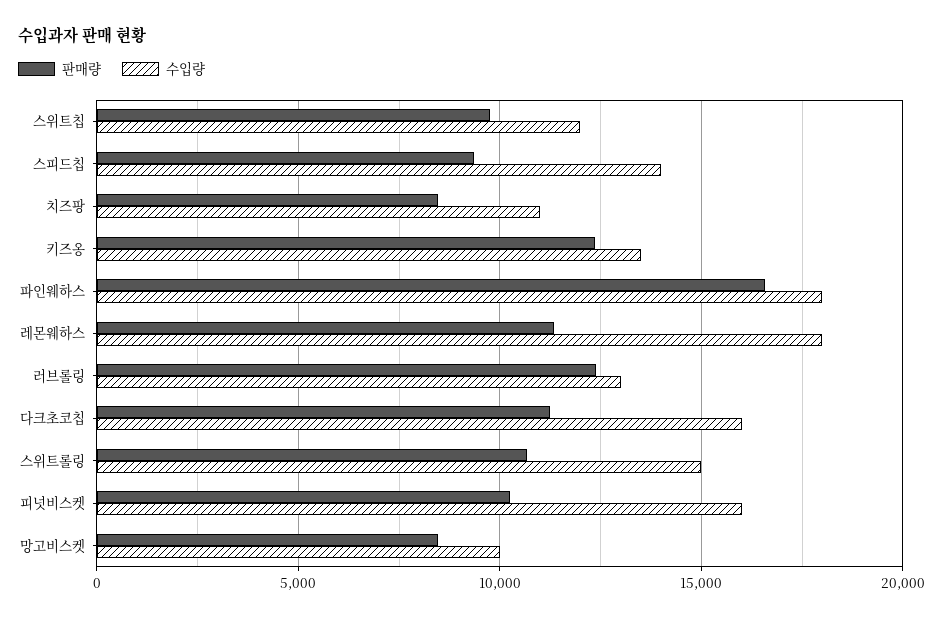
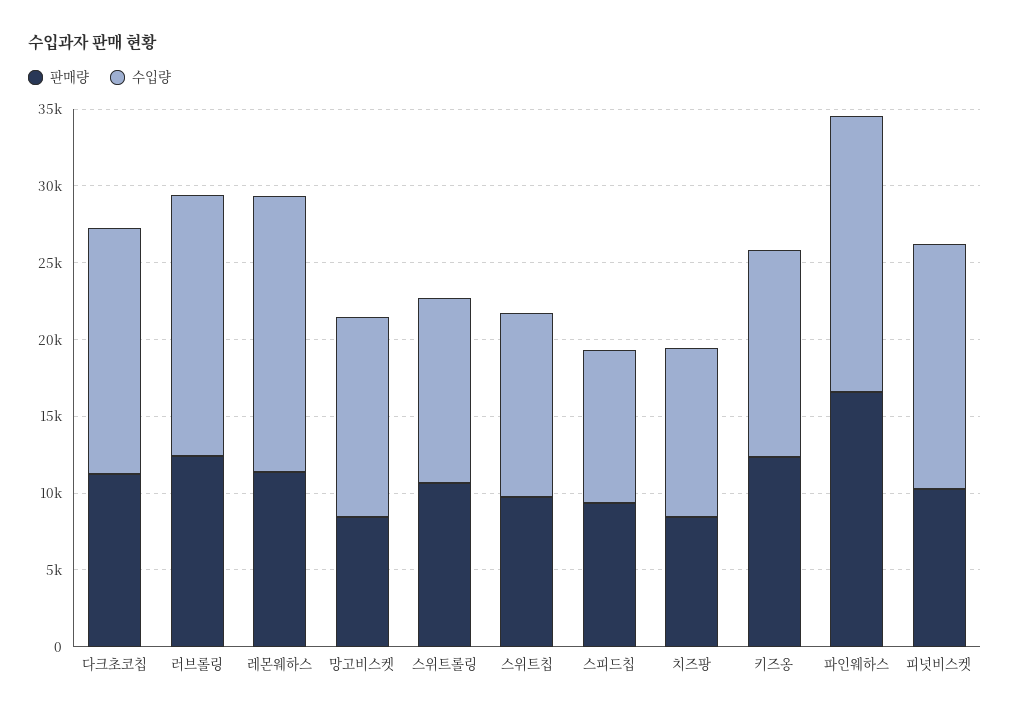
  {
    "판매량": {
      "스위트칩": 10000,
      "스피드칩": 9500,
      "치즈팡": 8500,
      "키즈옹": 12500,
      "파인웨하스": 16500,
      "레몬웨하스": 11500,
      "러브롤링": 12500,
      "다크초코칩": 11000,
      "스위트롤링": 10500,
      "피넛비스켓": 10000,
      "망고비스켓": 8500
    },
    "수입량": {
      "스위트칩": 12000,
-     "스피드칩": 14000,
+     "스피드칩": 10000,
      "치즈팡": 11000,
      "키즈옹": 13500,
      "파인웨하스": 18000,
      "레몬웨하스": 18000,
-     "러브롤링": 13000,
+     "러브롤링": 17000,
      "다크초코칩": 16000,
-     "스위트롤링": 15000,
+     "스위트롤링": 12000,
      "피넛비스켓": 16000,
-     "망고비스켓": 10000
+     "망고비스켓": 13000
    }
  }

